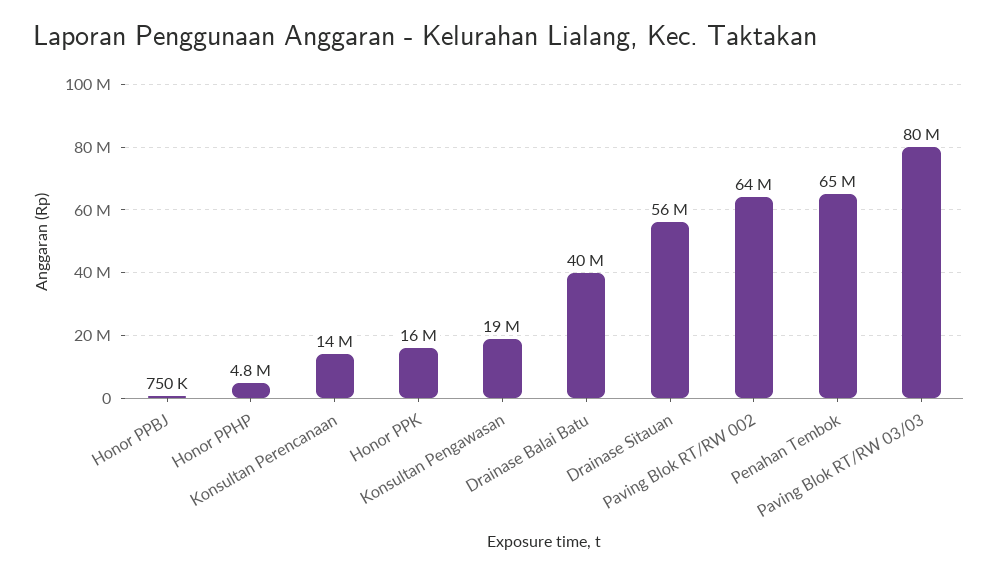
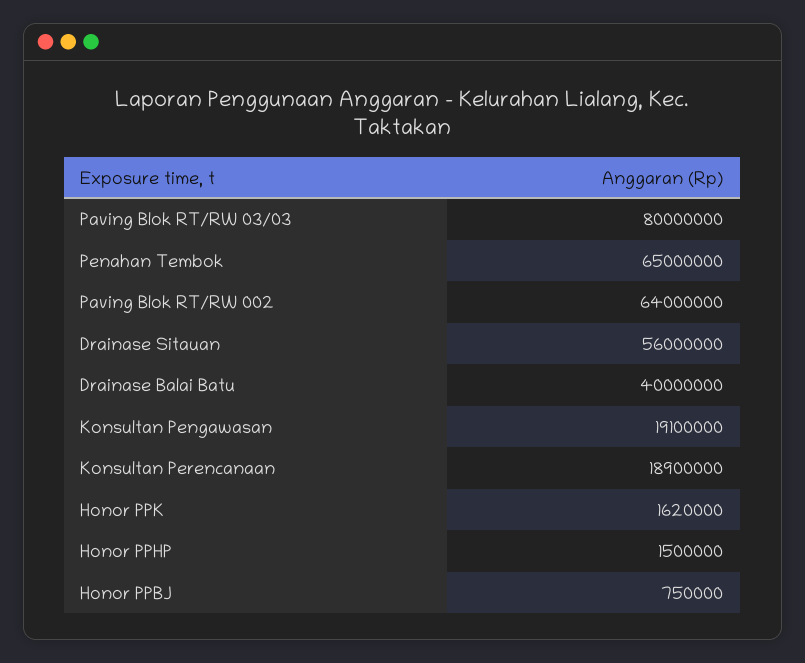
  {
    "Honor PPBJ": 750000,
-   "Honor PPHP": 4800000,
+   "Honor PPHP": 1500000,
-   "Konsultan Perencanaan": 14000000,
+   "Konsultan Perencanaan": 18900000,
-   "Honor PPK": 16000000,
+   "Honor PPK": 1620000,
    "Konsultan Pengawasan": 19100000,
    "Drainase Balai Batu": 40000000,
    "Drainase Sitauan": 56000000,
    "Paving Blok RT/RW 002": 64000000,
    "Penahan Tembok": 65000000,
    "Paving Blok RT/RW 03/03": 80000000
  }

